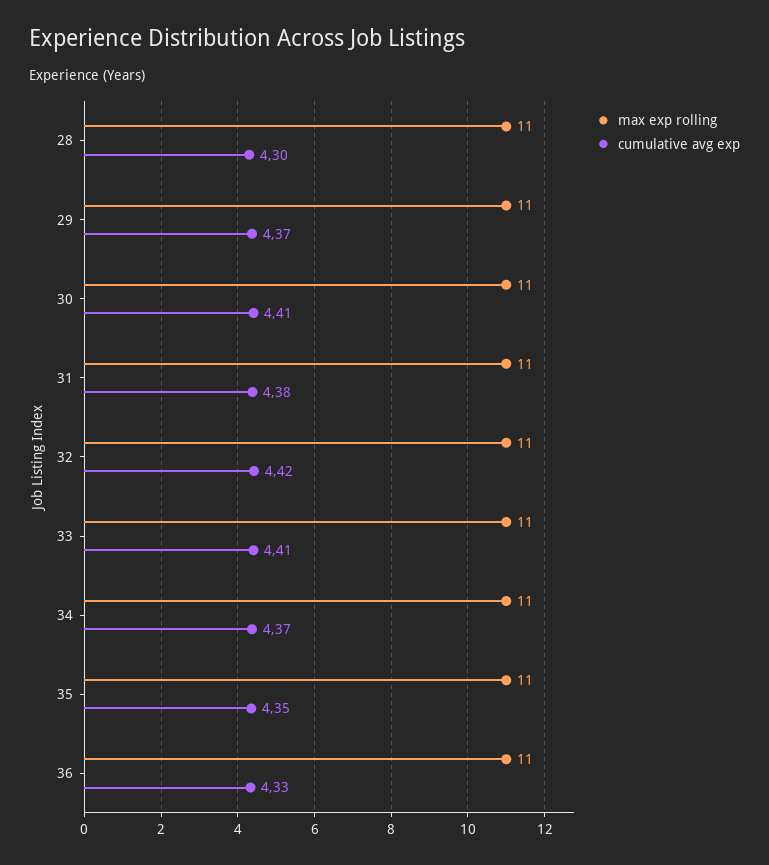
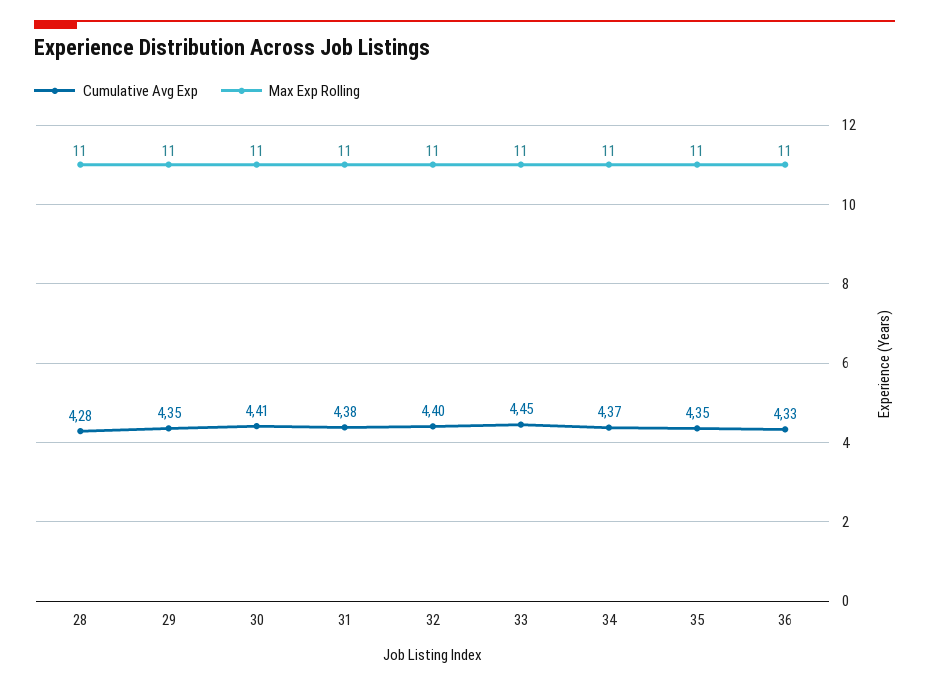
  {
    "max exp rolling": {
      "28": 11,
      "29": 11,
      "30": 11,
      "31": 11,
      "32": 11,
      "33": 11,
      "34": 11,
      "35": 11,
      "36": 11
    },
    "cumulative avg exp": {
-     "28": 4.3,
+     "28": 4.28,
-     "29": 4.37,
+     "29": 4.35,
      "30": 4.41,
      "31": 4.38,
-     "32": 4.42,
+     "32": 4.4,
-     "33": 4.41,
+     "33": 4.45,
      "34": 4.37,
      "35": 4.35,
      "36": 4.33
    }
  }

